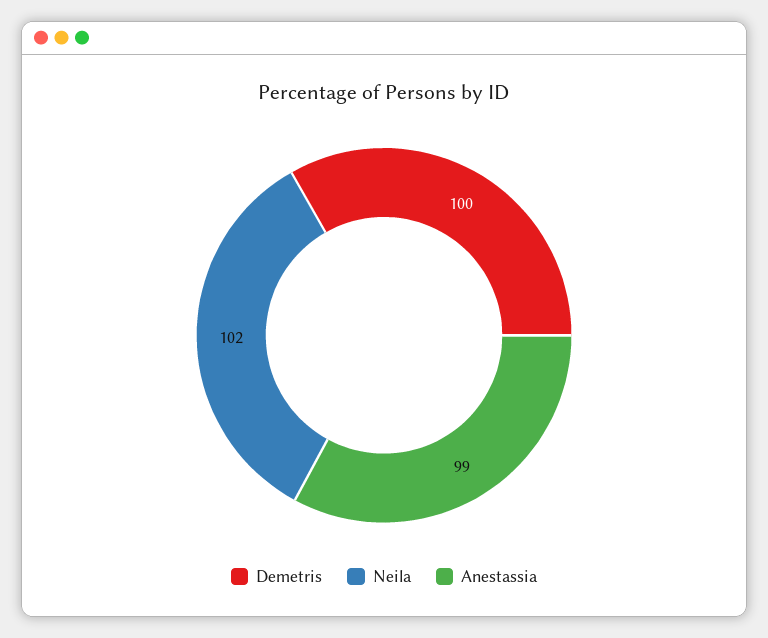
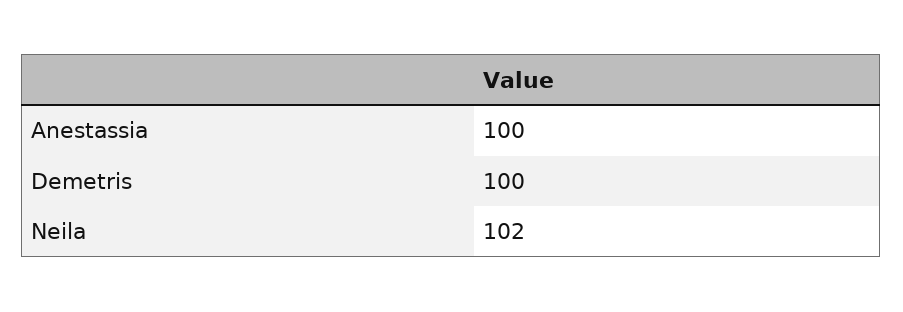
  {
    "Demetris": 100,
    "Neila": 102,
-   "Anestassia": 99
+   "Anestassia": 100
  }

